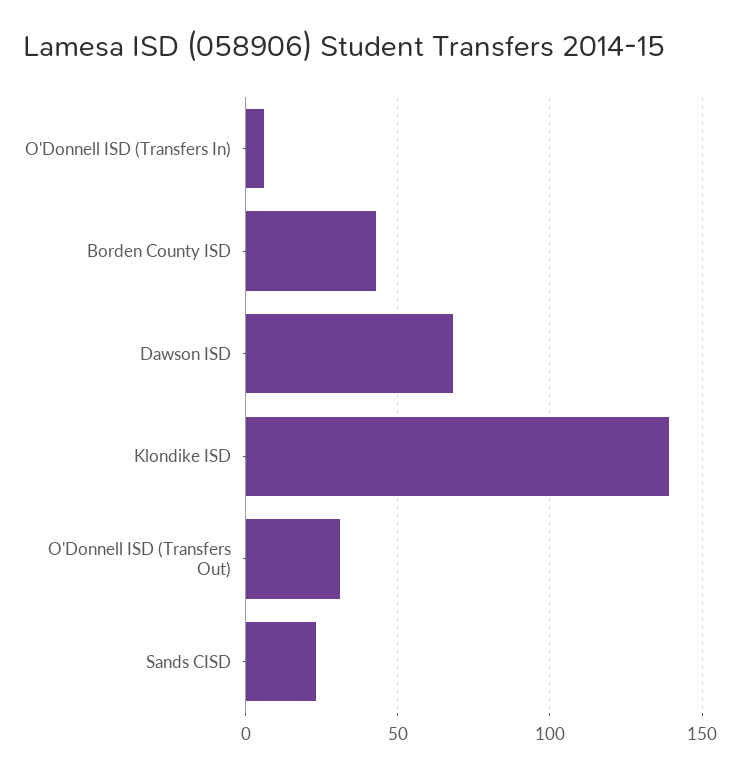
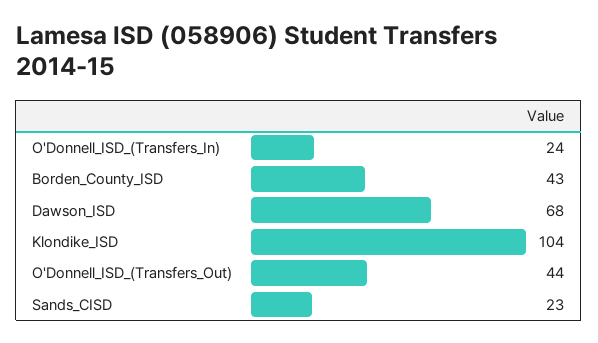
  {
-   "O'Donnell ISD (Transfers In)": 5,
+   "O'Donnell ISD (Transfers In)": 24,
    "Borden County ISD": 43,
    "Dawson ISD": 68,
-   "Klondike ISD": 140,
+   "Klondike ISD": 104,
-   "O'Donnell ISD (Transfers Out)": 30,
+   "O'Donnell ISD (Transfers Out)": 44,
    "Sands CISD": 23
  }

